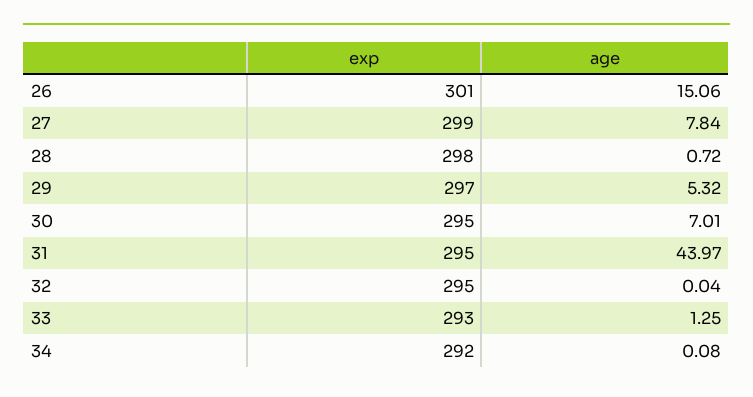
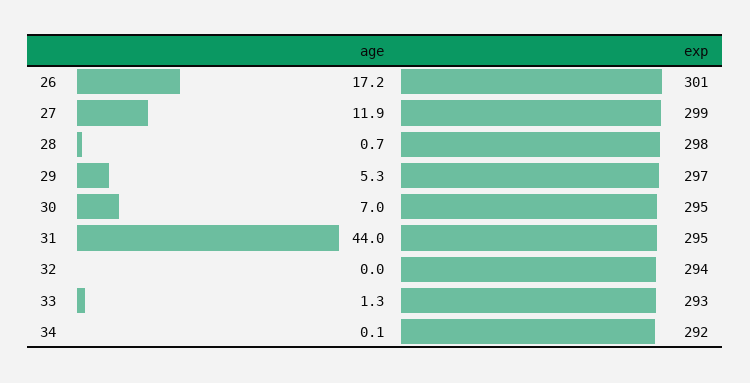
  {
    "exp": {
      "26": 301,
      "27": 299,
      "28": 298,
      "29": 297,
      "30": 295,
      "31": 295,
-     "32": 295,
+     "32": 294,
      "33": 293,
      "34": 292
    },
    "age": {
-     "26": 15.06,
+     "26": 17.2,
-     "27": 7.84,
+     "27": 11.9,
      "28": 0.72,
      "29": 5.32,
      "30": 7.01,
      "31": 43.97,
      "32": 0.04,
      "33": 1.25,
      "34": 0.08
    }
  }

